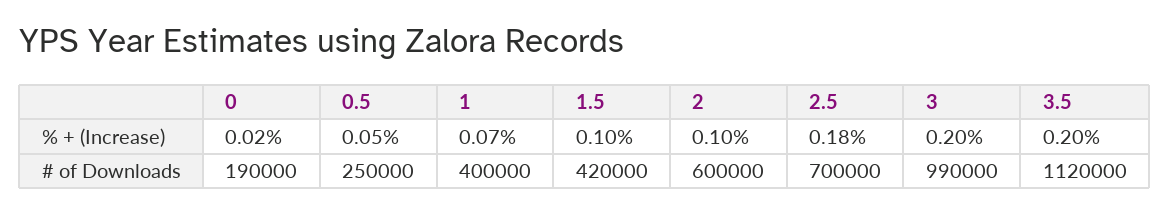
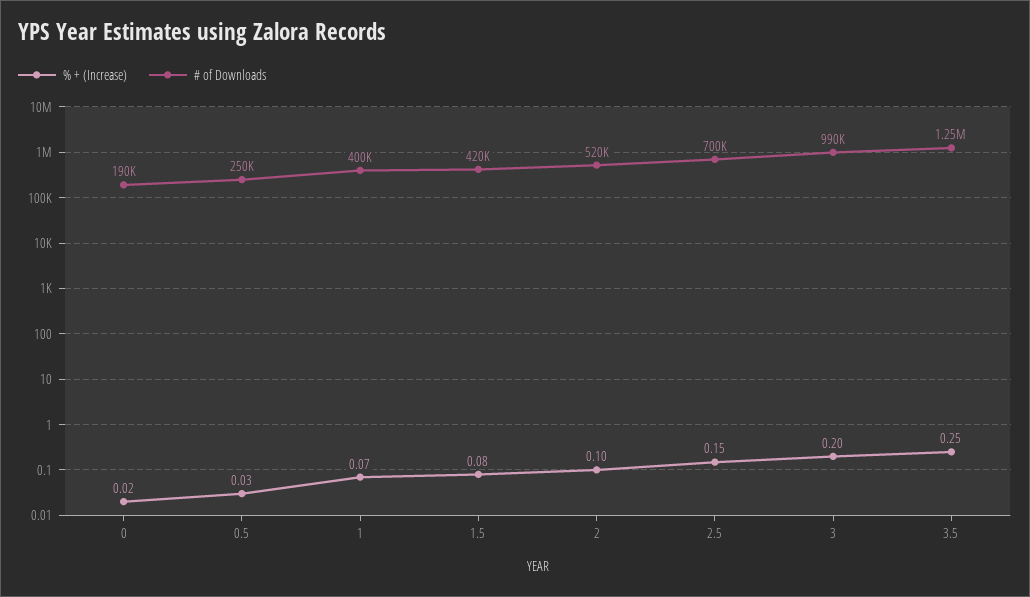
  {
    "% + (Increase)": {
      "0": 0.02,
-     "0.5": 0.05,
+     "0.5": 0.03,
      "1": 0.07,
-     "1.5": 0.1,
+     "1.5": 0.08,
      "2": 0.1,
-     "2.5": 0.18,
+     "2.5": 0.15,
      "3": 0.2,
-     "3.5": 0.2
+     "3.5": 0.25
    },
    "# of Downloads": {
      "0": 190000,
      "0.5": 250000,
      "1": 400000,
      "1.5": 420000,
-     "2": 600000,
+     "2": 520000,
      "2.5": 700000,
      "3": 990000,
-     "3.5": 1120000
+     "3.5": 1250000
    }
  }

